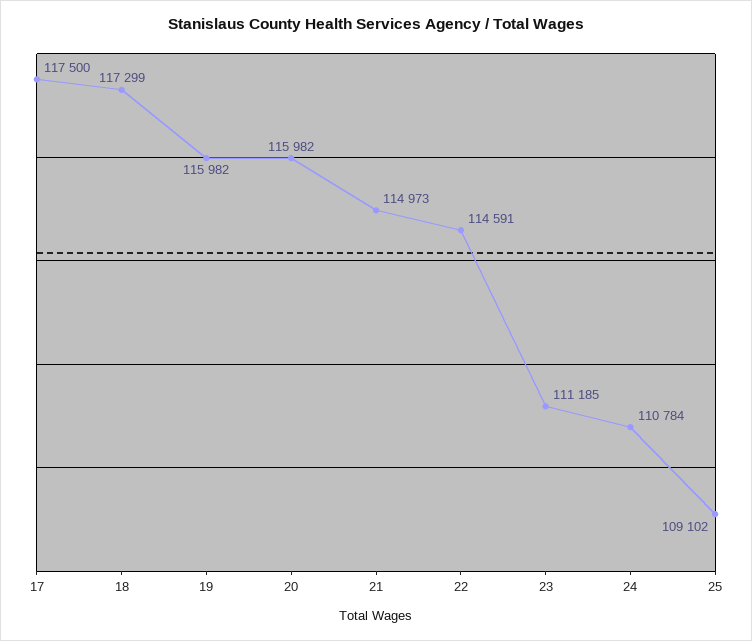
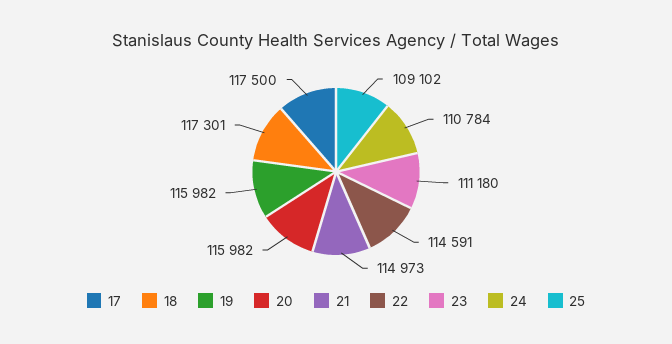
  {
    "17": 117500,
-   "18": 117299,
+   "18": 117301,
    "19": 115982,
    "20": 115982,
    "21": 114973,
    "22": 114591,
-   "23": 111185,
+   "23": 111180,
    "24": 110784,
    "25": 109102
  }

